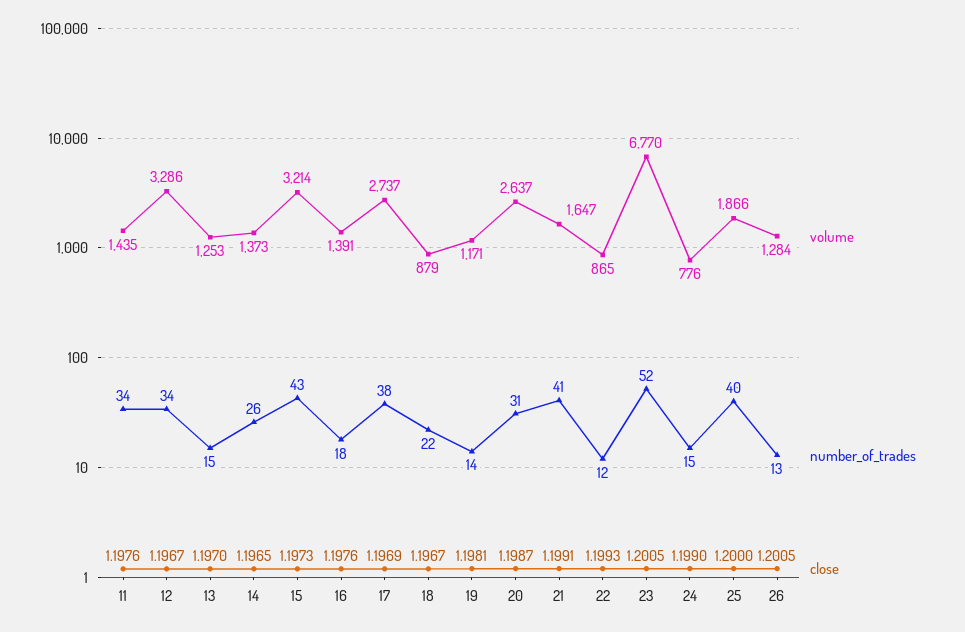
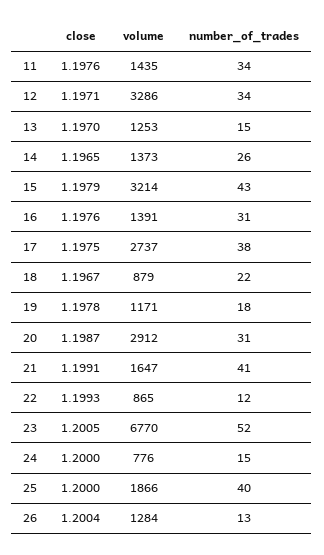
  {
    "volume": {
      "11": 1435,
      "12": 3286,
      "13": 1253,
      "14": 1373,
      "15": 3214,
      "16": 1391,
      "17": 2737,
      "18": 879,
      "19": 1171,
-     "20": 2637,
+     "20": 2912,
      "21": 1647,
      "22": 865,
      "23": 6770,
      "24": 776,
      "25": 1866,
      "26": 1284
    },
    "number_of_trades": {
      "11": 34,
      "12": 34,
      "13": 15,
      "14": 26,
      "15": 43,
-     "16": 18,
+     "16": 31,
      "17": 38,
      "18": 22,
-     "19": 14,
+     "19": 18,
      "20": 31,
      "21": 41,
      "22": 12,
      "23": 52,
      "24": 15,
      "25": 40,
      "26": 13
    },
    "close": {
      "11": 1.1976,
-     "12": 1.1967,
+     "12": 1.1971,
      "13": 1.197,
      "14": 1.1965,
-     "15": 1.1973,
+     "15": 1.1979,
      "16": 1.1976,
-     "17": 1.1969,
+     "17": 1.1975,
      "18": 1.1967,
-     "19": 1.1981,
+     "19": 1.1978,
      "20": 1.1987,
      "21": 1.1991,
      "22": 1.1993,
      "23": 1.2005,
-     "24": 1.199,
+     "24": 1.2,
      "25": 1.2,
-     "26": 1.2005
+     "26": 1.2004
    }
  }

